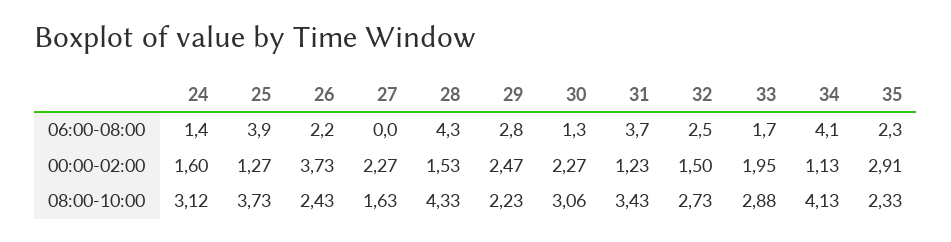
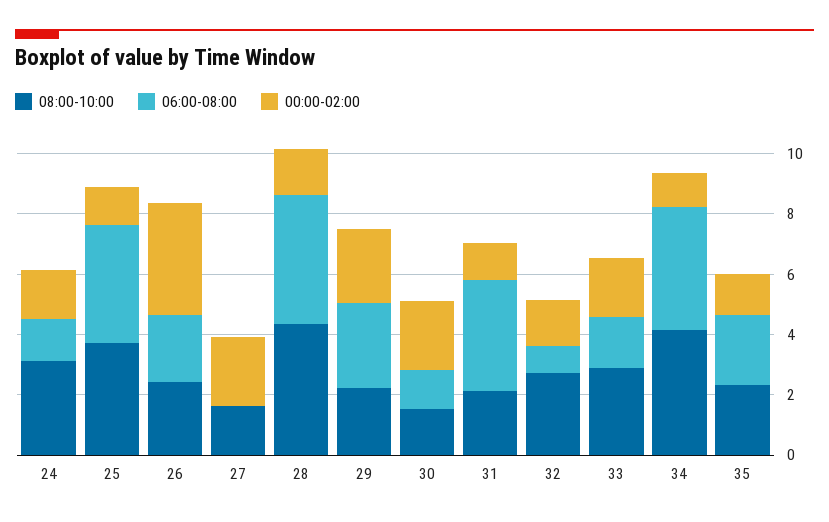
  {
    "06:00-08:00": {
      "24": 1.4,
      "25": 3.9,
      "26": 2.2,
      "27": 0,
      "28": 4.3,
      "29": 2.8,
      "30": 1.3,
      "31": 3.7,
-     "32": 2.5,
+     "32": 1,
      "33": 1.7,
      "34": 4.1,
      "35": 2.3
    },
    "00:00-02:00": {
      "24": 1.6,
      "25": 1.27,
      "26": 3.73,
      "27": 2.27,
      "28": 1.53,
      "29": 2.47,
      "30": 2.27,
      "31": 1.23,
      "32": 1.5,
      "33": 1.95,
      "34": 1.13,
-     "35": 2.91
+     "35": 1.5
    },
    "08:00-10:00": {
      "24": 3.12,
      "25": 3.73,
      "26": 2.43,
      "27": 1.63,
      "28": 4.33,
      "29": 2.23,
-     "30": 3.06,
+     "30": 1.5,
-     "31": 3.43,
+     "31": 2,
      "32": 2.73,
      "33": 2.88,
      "34": 4.13,
      "35": 2.33
    }
  }

